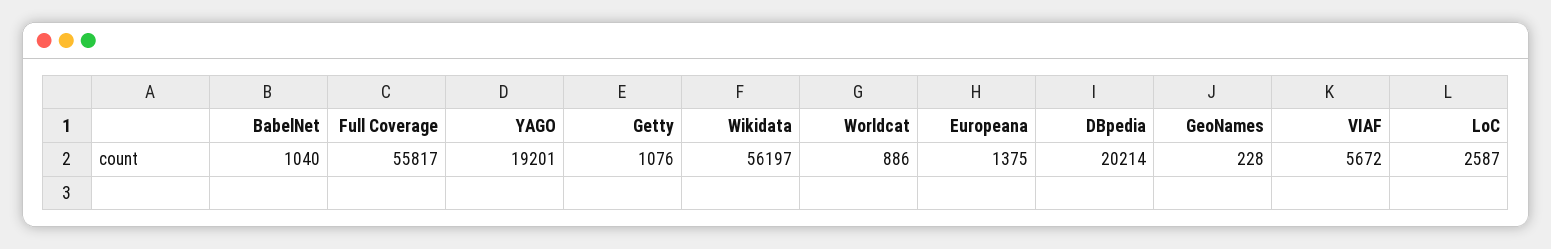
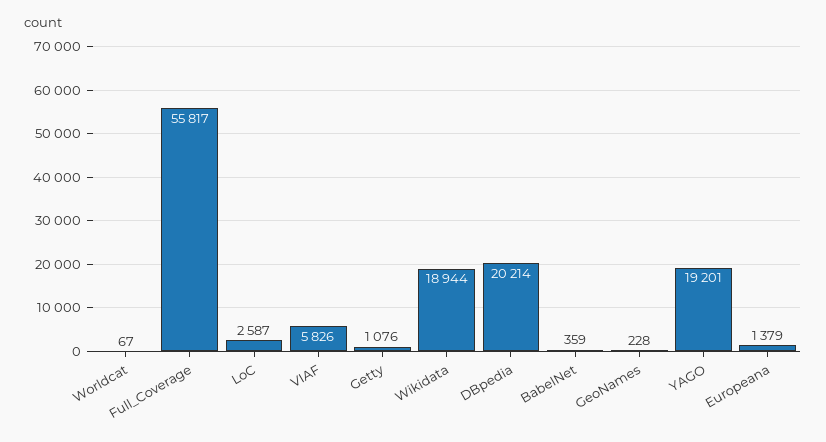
  {
-   "BabelNet": 1040,
+   "BabelNet": 359,
    "Full Coverage": 55817,
    "YAGO": 19201,
    "Getty": 1076,
-   "Wikidata": 56197,
+   "Wikidata": 18944,
-   "Worldcat": 886,
+   "Worldcat": 67,
-   "Europeana": 1375,
+   "Europeana": 1379,
    "DBpedia": 20214,
    "GeoNames": 228,
-   "VIAF": 5672,
+   "VIAF": 5826,
    "LoC": 2587
  }

